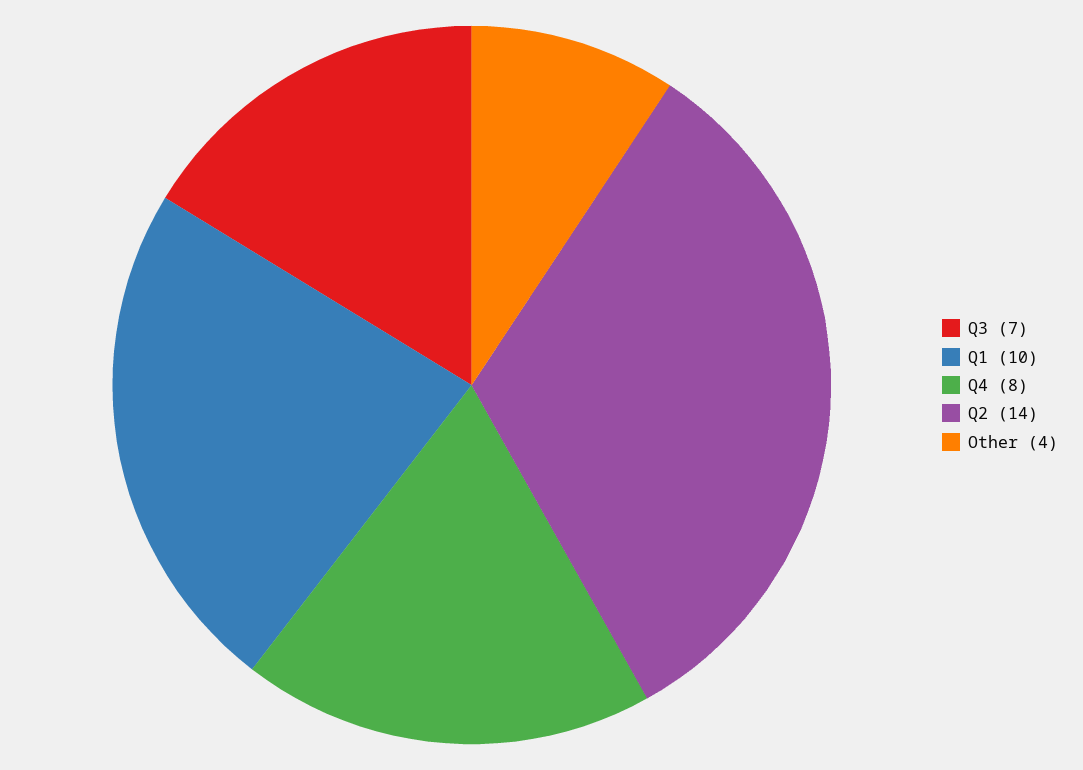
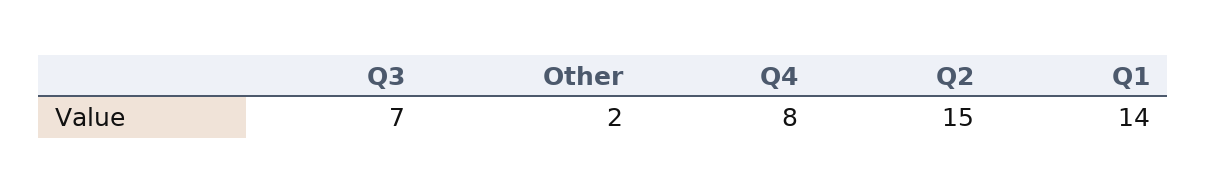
  {
    "Q3": 7,
-   "Q1": 10,
+   "Q1": 14,
    "Q4": 8,
-   "Q2": 14,
+   "Q2": 15,
-   "Other": 4
+   "Other": 2
  }

